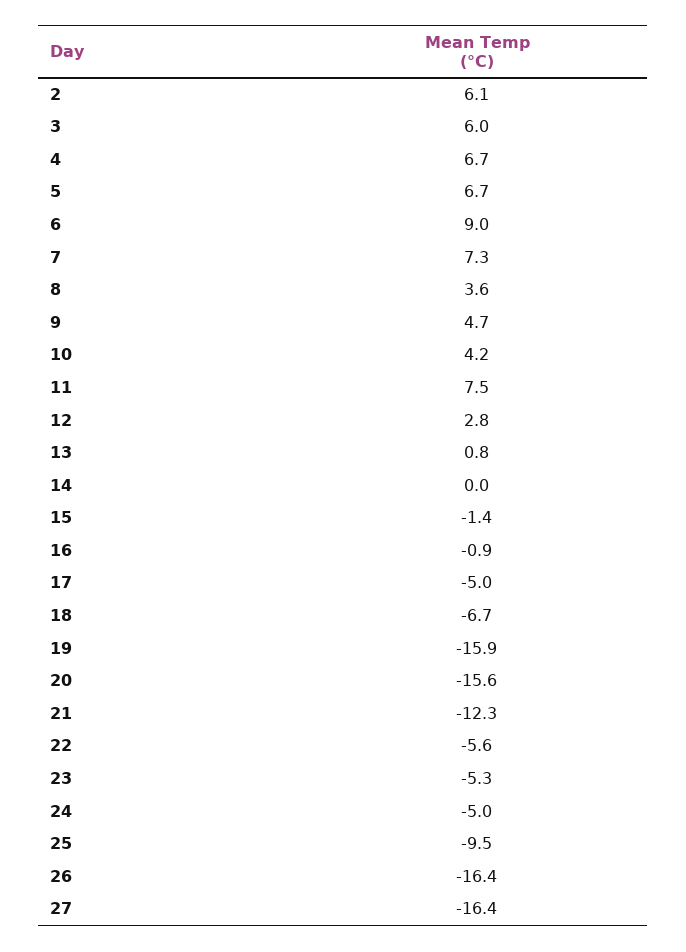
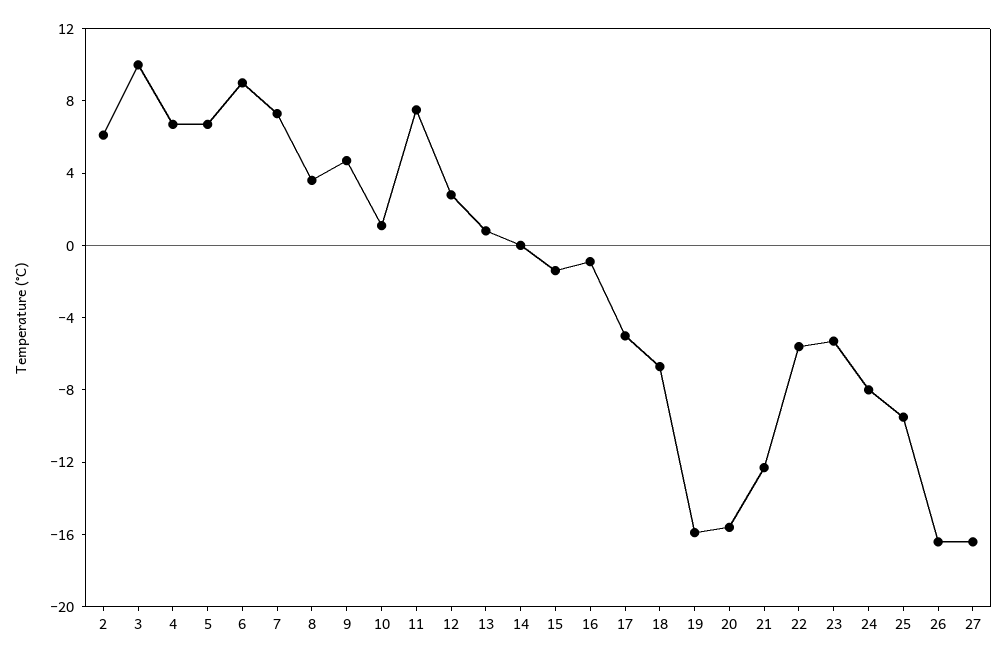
  {
    "2": 6.1,
-   "3": 6,
+   "3": 10,
    "4": 6.7,
    "5": 6.7,
    "6": 9,
    "7": 7.3,
    "8": 3.6,
    "9": 4.7,
-   "10": 4.2,
+   "10": 1,
    "11": 7.5,
    "12": 2.8,
    "13": 0.8,
    "14": 0,
    "15": -1.4,
    "16": -0.9,
    "17": -5,
    "18": -6.7,
    "19": -15.9,
    "20": -15.6,
    "21": -12.3,
    "22": -5.6,
    "23": -5.3,
-   "24": -5,
+   "24": -8,
    "25": -9.5,
    "26": -16.4,
    "27": -16.4
  }

